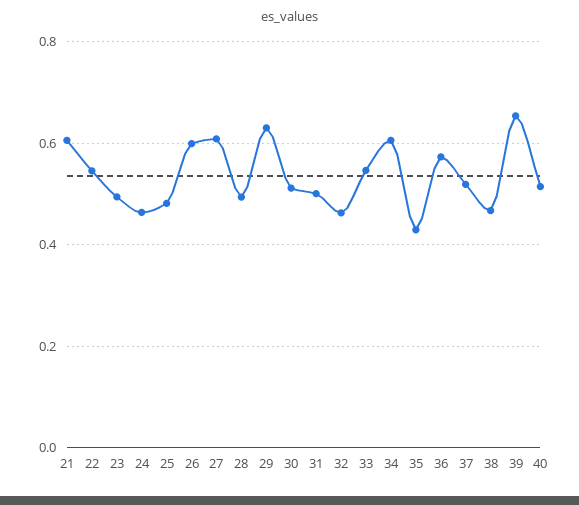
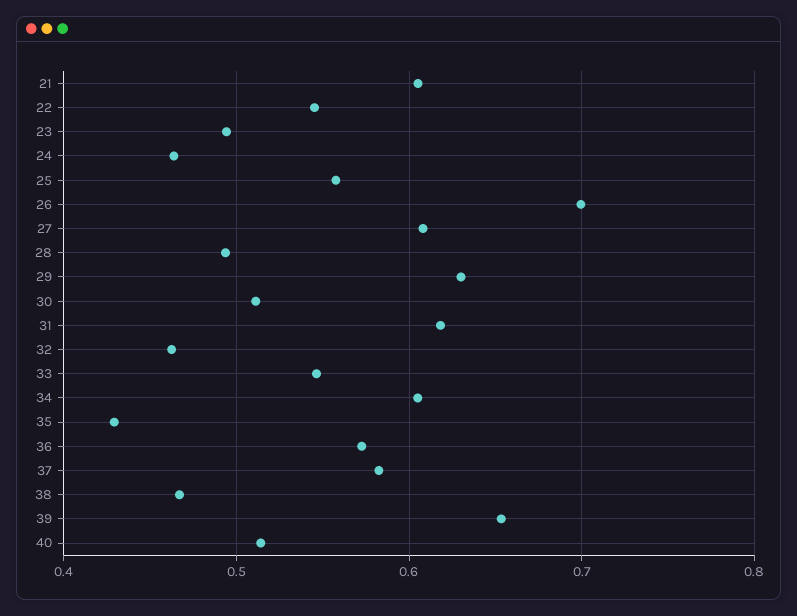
  {
    "21": 0.61,
    "22": 0.55,
    "23": 0.49,
    "24": 0.46,
-   "25": 0.48,
+   "25": 0.56,
-   "26": 0.6,
+   "26": 0.7,
    "27": 0.61,
    "28": 0.49,
    "29": 0.63,
    "30": 0.51,
-   "31": 0.5,
+   "31": 0.62,
    "32": 0.46,
    "33": 0.55,
    "34": 0.61,
    "35": 0.43,
    "36": 0.57,
-   "37": 0.52,
+   "37": 0.58,
    "38": 0.47,
    "39": 0.65,
    "40": 0.51
  }

